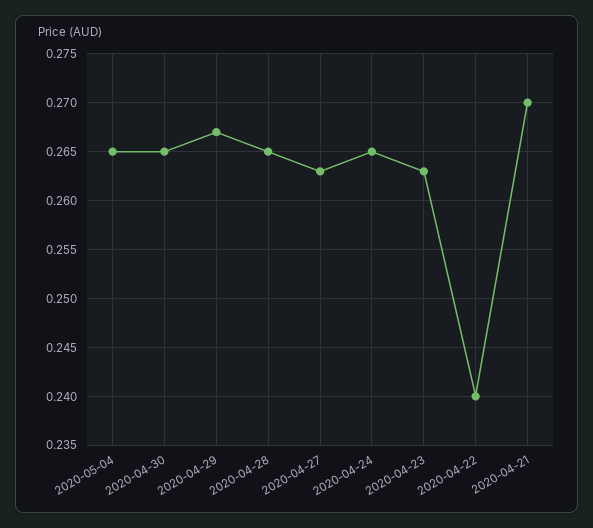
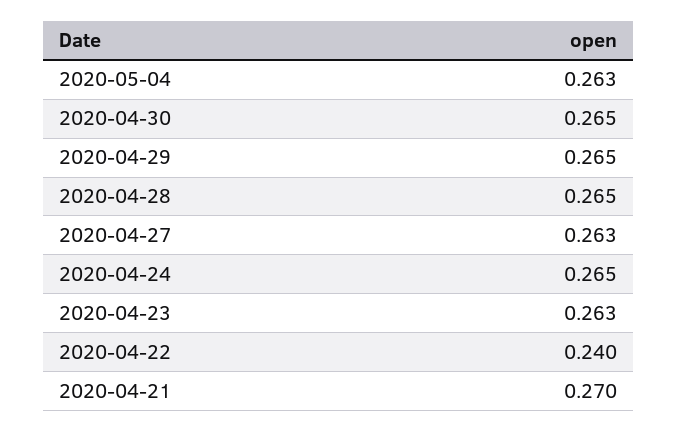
  {
-   "2020-05-04": 0.265,
+   "2020-05-04": 0.263,
    "2020-04-30": 0.265,
-   "2020-04-29": 0.267,
+   "2020-04-29": 0.265,
    "2020-04-28": 0.265,
    "2020-04-27": 0.263,
    "2020-04-24": 0.265,
    "2020-04-23": 0.263,
    "2020-04-22": 0.24,
    "2020-04-21": 0.27
  }

